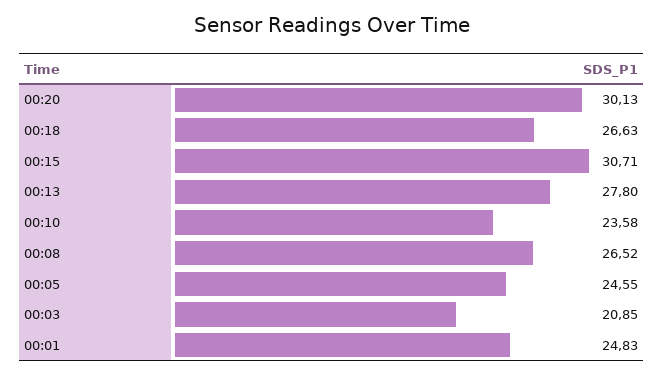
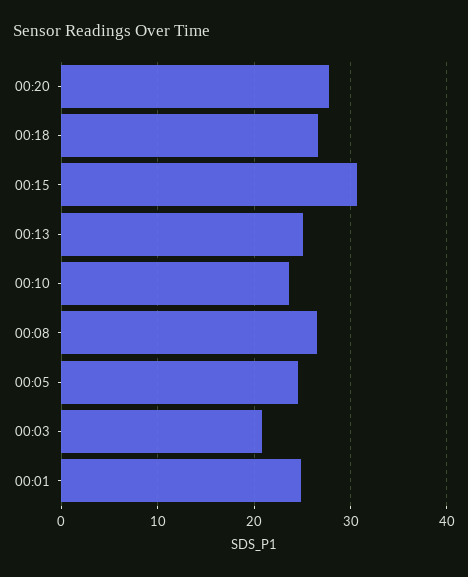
  {
-   "00:20": 30.13,
+   "00:20": 28,
    "00:18": 26.63,
    "00:15": 30.71,
-   "00:13": 27.8,
+   "00:13": 25,
    "00:10": 23.58,
    "00:08": 26.52,
    "00:05": 24.55,
    "00:03": 20.85,
    "00:01": 24.83
  }

